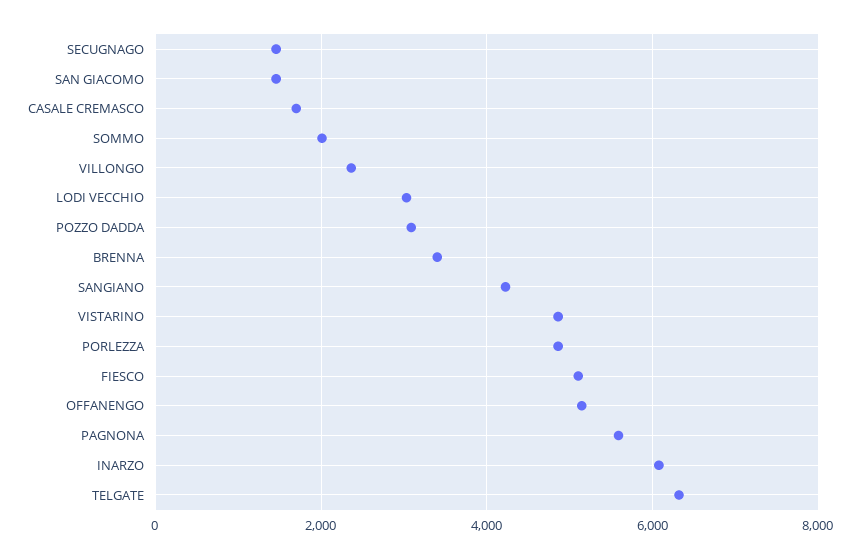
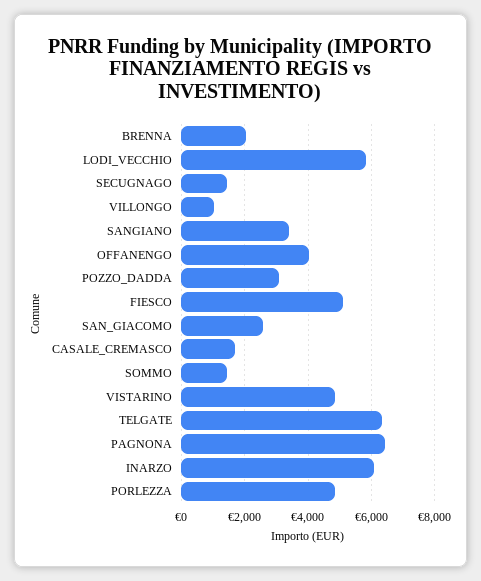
  {
    "SECUGNAGO": 1400,
-   "SAN GIACOMO": 1400,
+   "SAN GIACOMO": 2600,
    "CASALE CREMASCO": 1800,
-   "SOMMO": 2000,
+   "SOMMO": 1400,
-   "VILLONGO": 2400,
+   "VILLONGO": 1000,
-   "LODI VECCHIO": 3000,
+   "LODI VECCHIO": 5800,
    "POZZO DADDA": 3000,
-   "BRENNA": 3400,
+   "BRENNA": 2000,
-   "SANGIANO": 4200,
+   "SANGIANO": 3400,
    "VISTARINO": 4800,
    "PORLEZZA": 4800,
    "FIESCO": 5200,
-   "OFFANENGO": 5200,
+   "OFFANENGO": 4000,
-   "PAGNONA": 5600,
+   "PAGNONA": 6400,
    "INARZO": 6000,
    "TELGATE": 6400
  }

